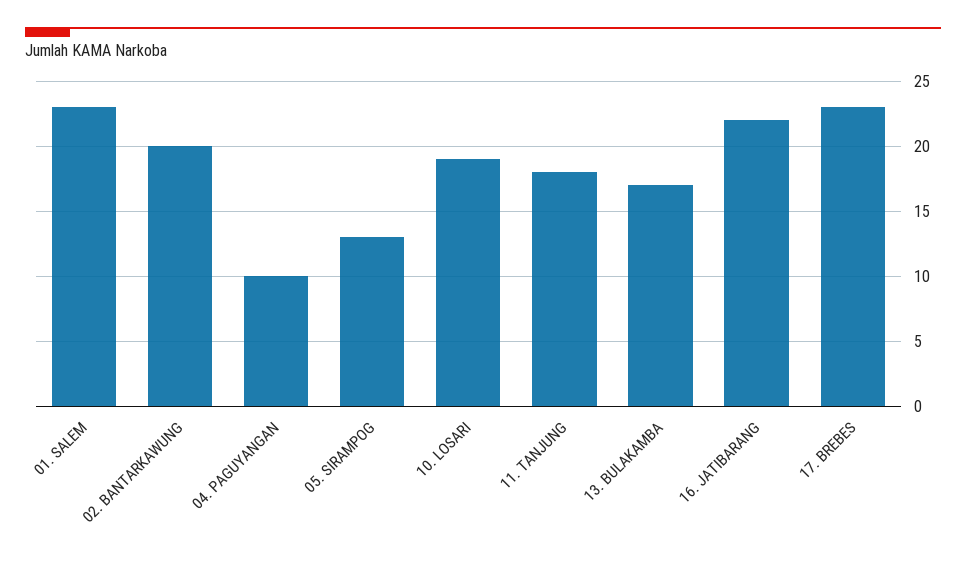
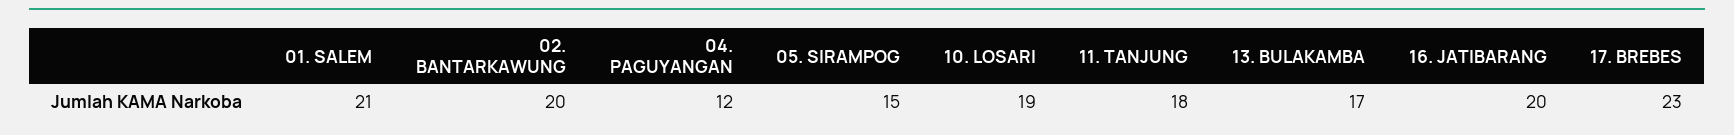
  {
-   "01. SALEM": 23,
+   "01. SALEM": 21,
    "02. BANTARKAWUNG": 20,
-   "04. PAGUYANGAN": 10,
+   "04. PAGUYANGAN": 12,
-   "05. SIRAMPOG": 13,
+   "05. SIRAMPOG": 15,
    "10. LOSARI": 19,
    "11. TANJUNG": 18,
    "13. BULAKAMBA": 17,
-   "16. JATIBARANG": 22,
+   "16. JATIBARANG": 20,
    "17. BREBES": 23
  }

